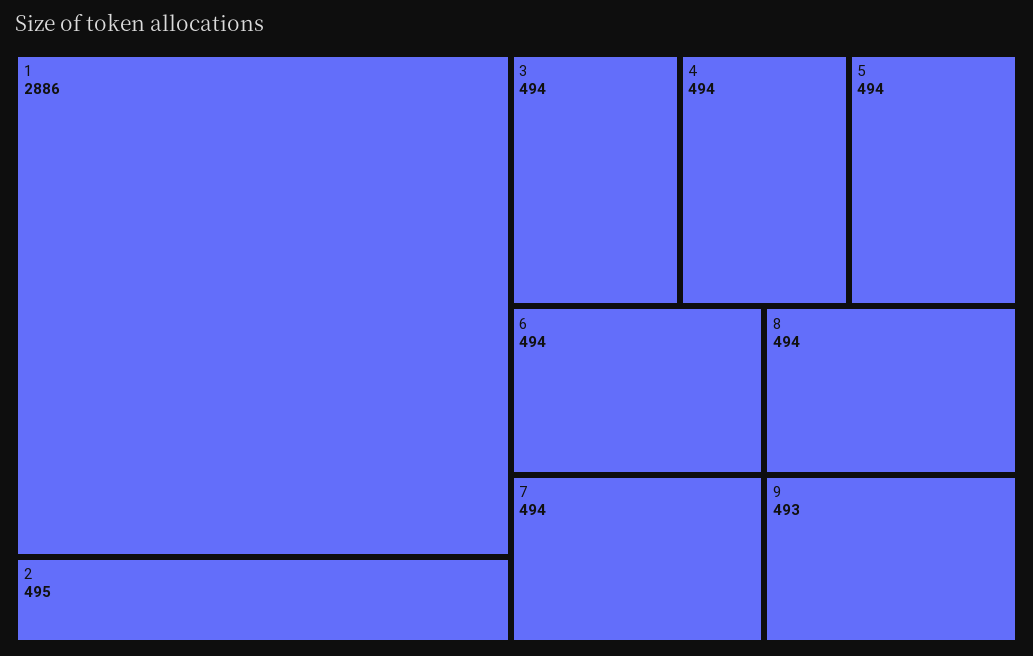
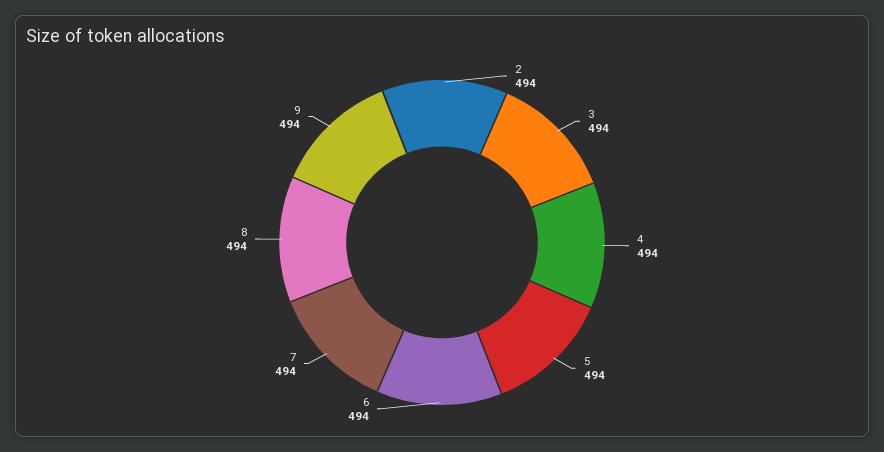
  {
-   "1": 2886,
-   "2": 495,
+   "2": 494,
    "3": 494,
    "4": 494,
    "5": 494,
    "6": 494,
    "7": 494,
    "8": 494,
-   "9": 493
+   "9": 494
  }

